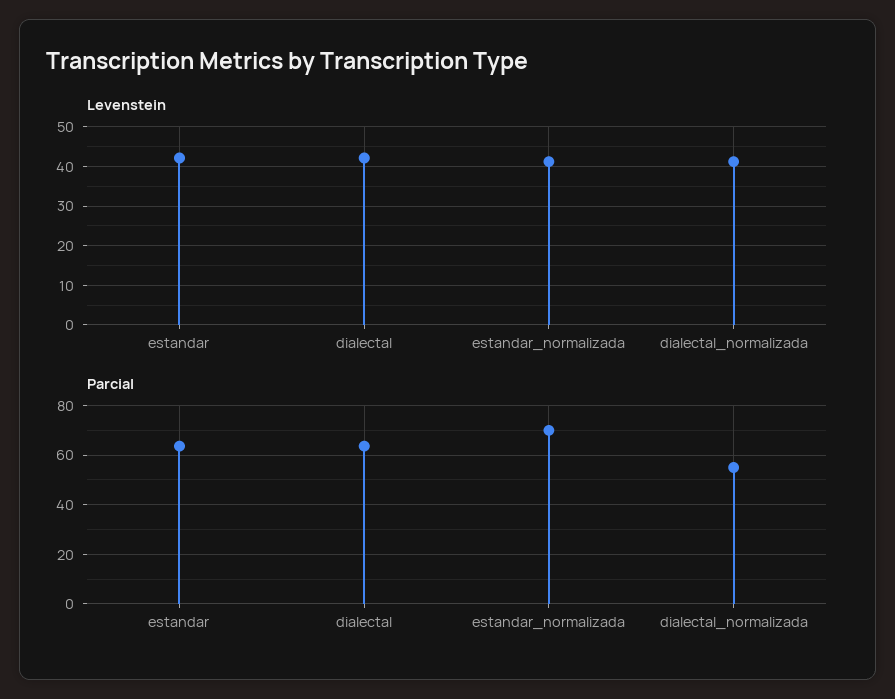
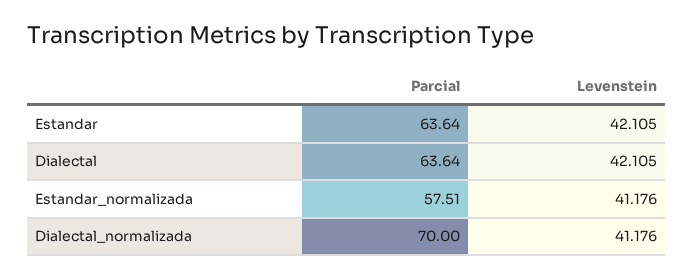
  {
    "Levenstein": {
      "estandar": 42.105,
      "dialectal": 42.105,
      "estandar_normalizada": 41.176,
      "dialectal_normalizada": 41.176
    },
    "Parcial": {
      "estandar": 63.64,
      "dialectal": 63.64,
-     "estandar_normalizada": 70,
+     "estandar_normalizada": 57.51,
-     "dialectal_normalizada": 55
+     "dialectal_normalizada": 70
    }
  }

